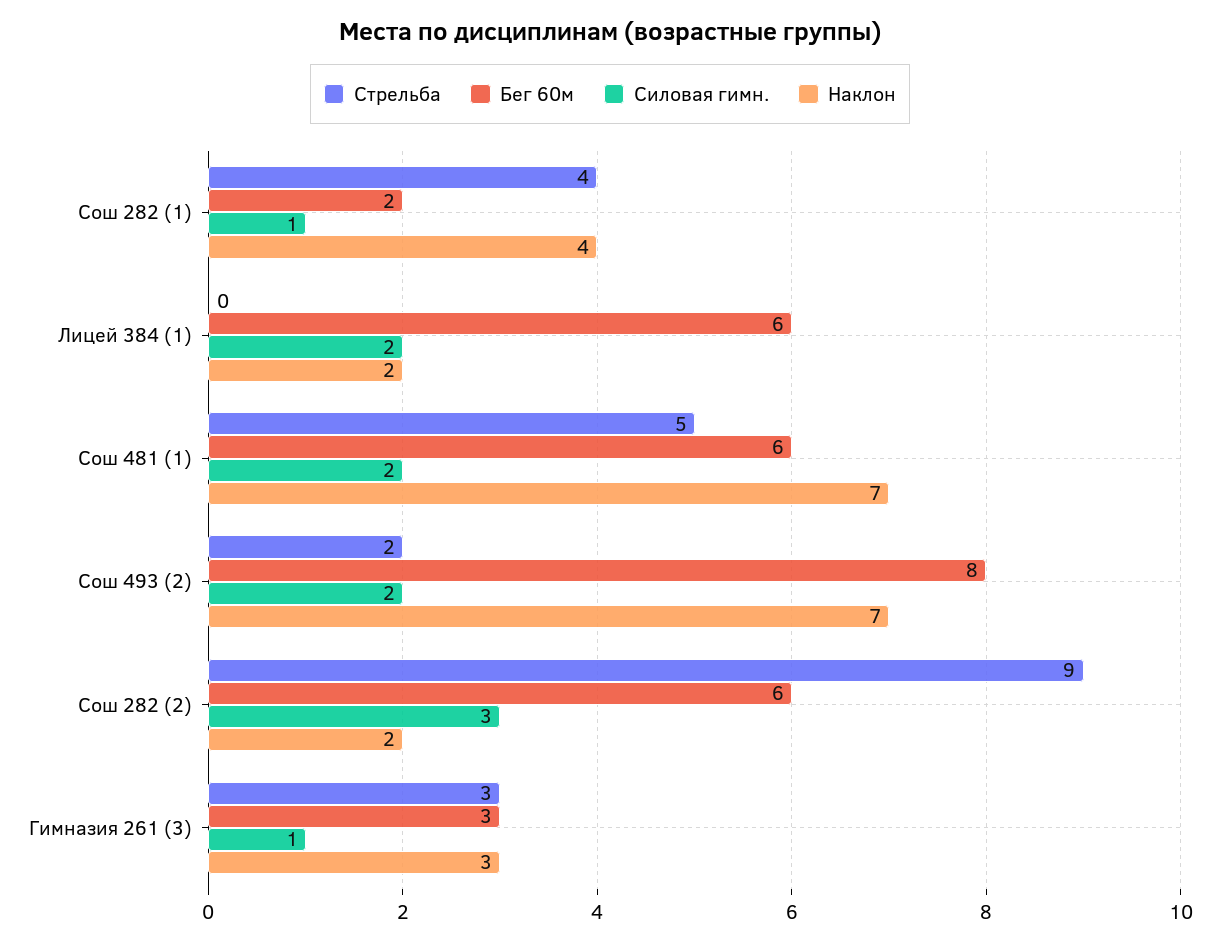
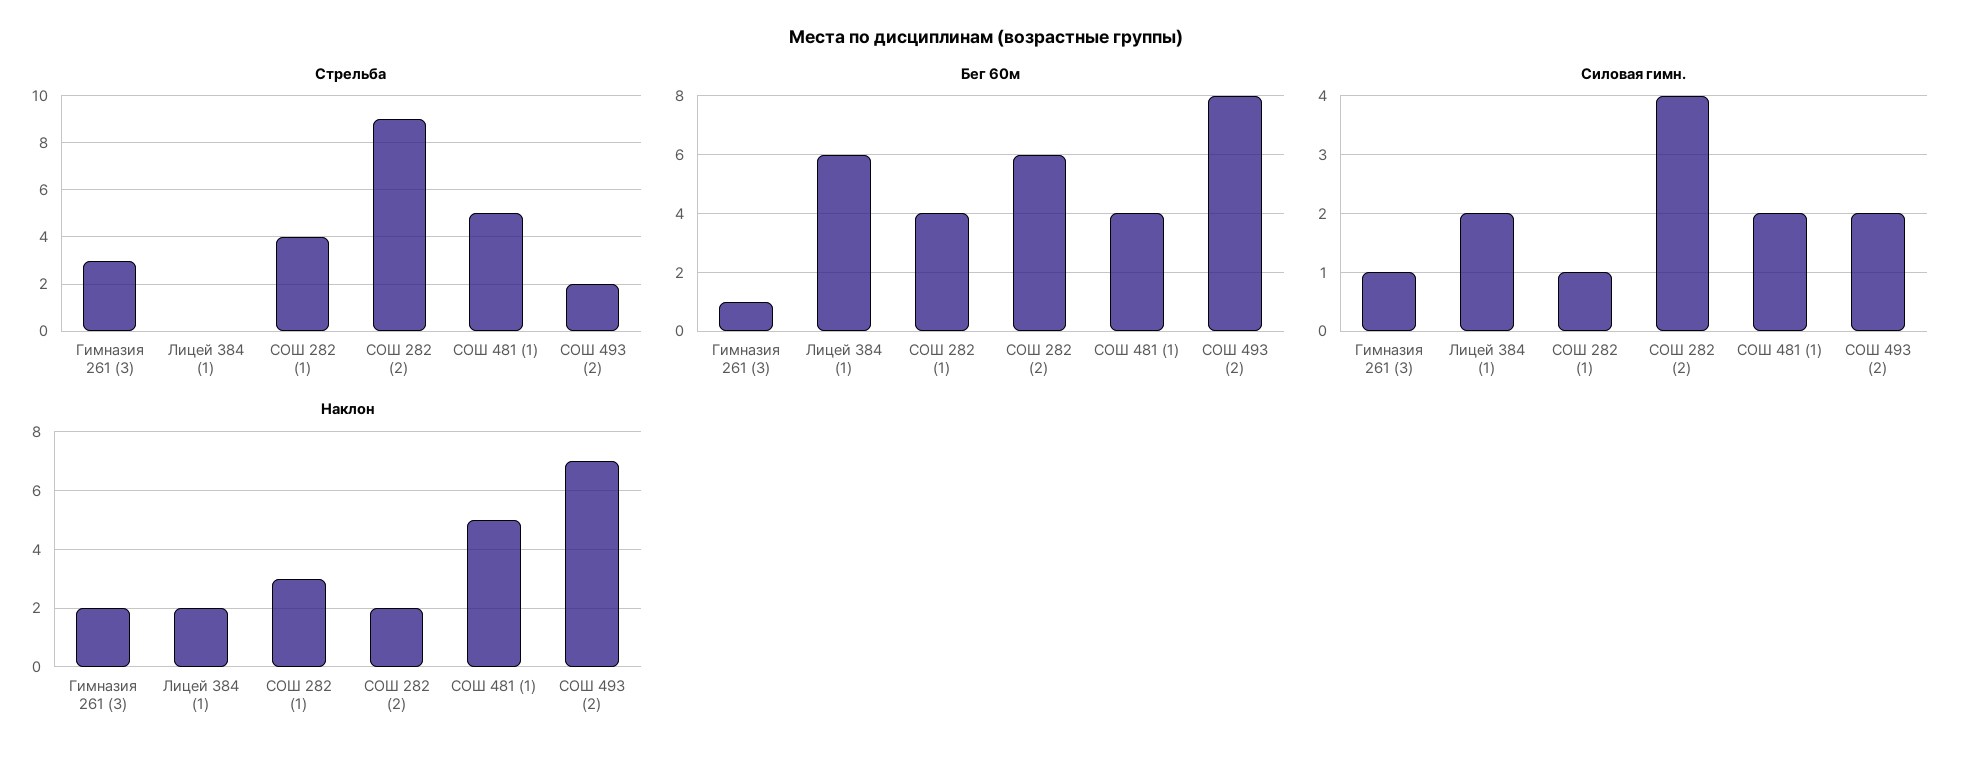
  {
    "Стрельба": {
      "Сош 282 (1)": 4,
      "Лицей 384 (1)": 0,
      "Сош 481 (1)": 5,
      "Сош 493 (2)": 2,
      "Сош 282 (2)": 9,
      "Гимназия 261 (3)": 3
    },
    "Бег 60м": {
-     "Сош 282 (1)": 2,
+     "Сош 282 (1)": 4,
      "Лицей 384 (1)": 6,
-     "Сош 481 (1)": 6,
+     "Сош 481 (1)": 4,
      "Сош 493 (2)": 8,
      "Сош 282 (2)": 6,
-     "Гимназия 261 (3)": 3
+     "Гимназия 261 (3)": 1
    },
    "Силовая гимн.": {
      "Сош 282 (1)": 1,
      "Лицей 384 (1)": 2,
      "Сош 481 (1)": 2,
      "Сош 493 (2)": 2,
-     "Сош 282 (2)": 3,
+     "Сош 282 (2)": 4,
      "Гимназия 261 (3)": 1
    },
    "Наклон": {
-     "Сош 282 (1)": 4,
+     "Сош 282 (1)": 3,
      "Лицей 384 (1)": 2,
-     "Сош 481 (1)": 7,
+     "Сош 481 (1)": 5,
      "Сош 493 (2)": 7,
      "Сош 282 (2)": 2,
-     "Гимназия 261 (3)": 3
+     "Гимназия 261 (3)": 2
    }
  }

